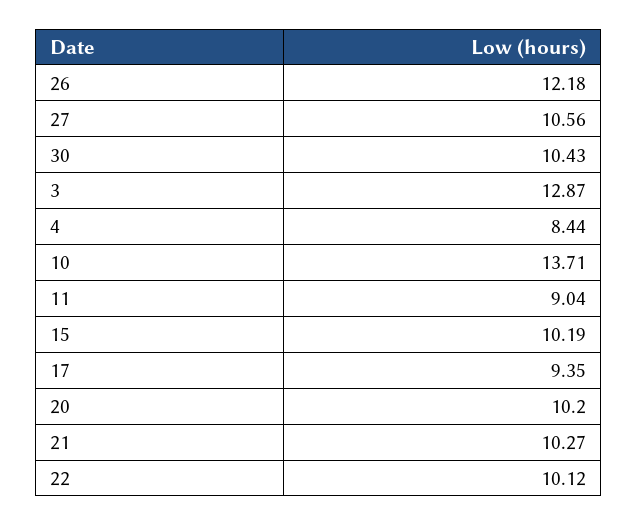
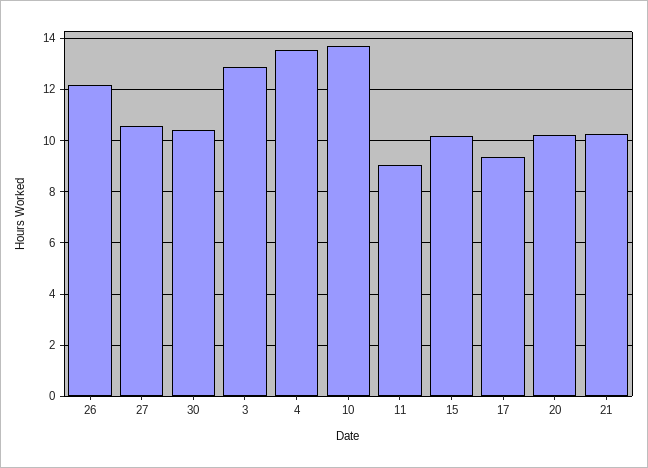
  {
    "26": 12.18,
    "27": 10.56,
    "30": 10.43,
    "3": 12.87,
-   "4": 8.44,
+   "4": 13.5,
    "10": 13.71,
    "11": 9.04,
    "15": 10.19,
    "17": 9.35,
    "20": 10.2,
-   "21": 10.27,
+   "21": 10.27
-   "22": 10.12
  }

